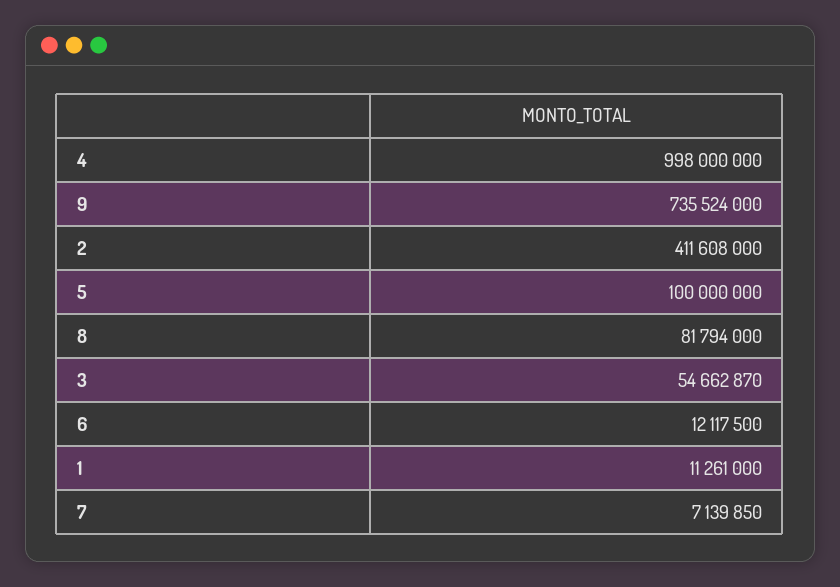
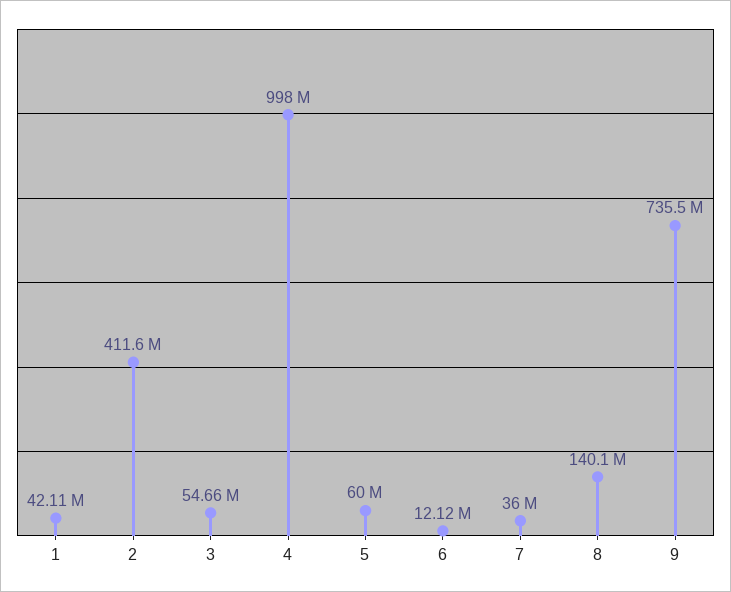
  {
    "4": 998000000,
    "9": 735524000,
    "2": 411608000,
-   "5": 100000000,
+   "5": 60000000,
-   "8": 81794000,
+   "8": 140100000,
    "3": 54662870,
    "6": 12117500,
-   "1": 11261000,
+   "1": 42110000,
-   "7": 7139850
+   "7": 36000000
  }

